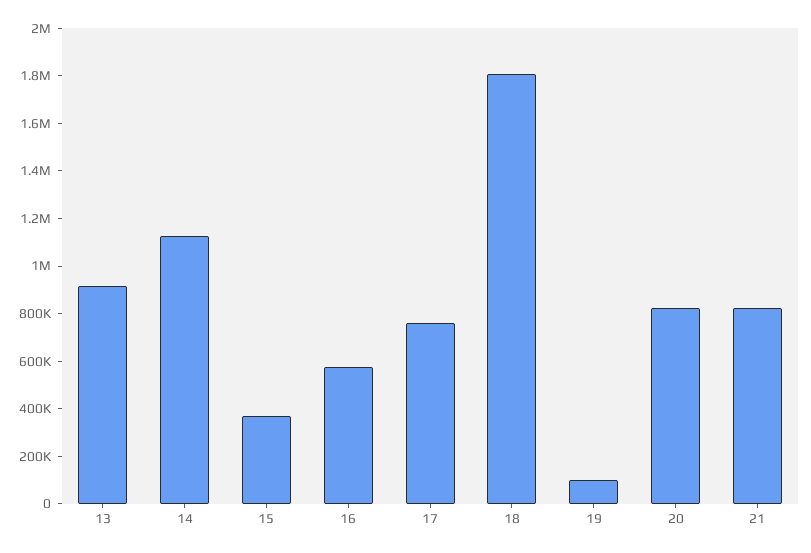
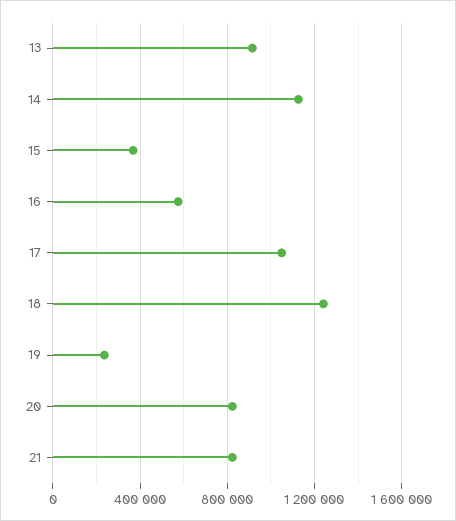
  {
    "13": 900000,
    "14": 1150000,
    "15": 350000,
    "16": 550000,
-   "17": 750000,
+   "17": 1050000,
-   "18": 1800000,
+   "18": 1250000,
-   "19": 100000,
+   "19": 250000,
    "20": 800000,
    "21": 800000
  }

